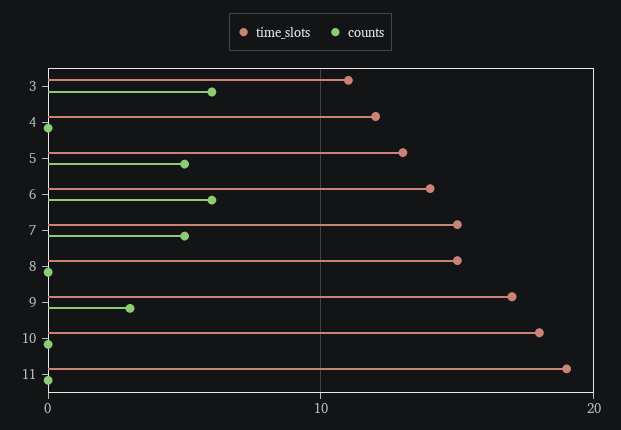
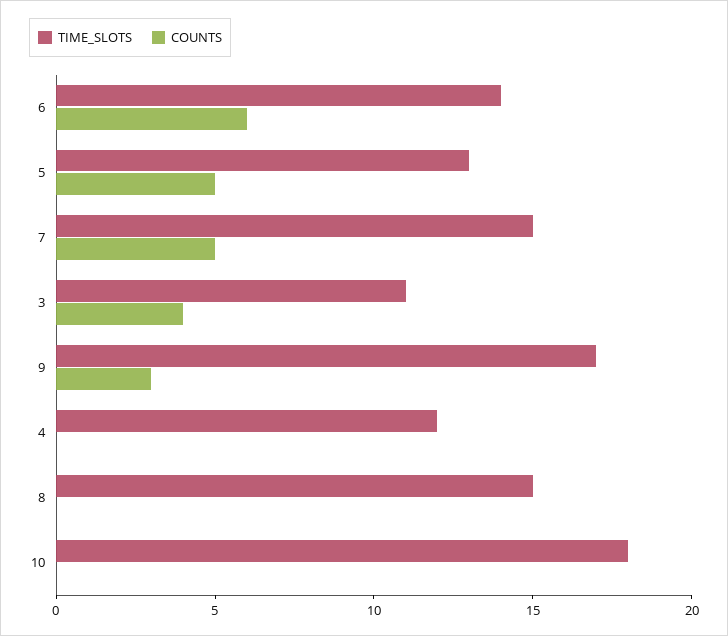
  {
    "time_slots": {
      "3": 11,
      "4": 12,
      "5": 13,
      "6": 14,
      "7": 15,
      "8": 15,
      "9": 17,
-     "10": 18,
+     "10": 18
-     "11": 19
    },
    "counts": {
-     "3": 6,
+     "3": 4,
      "4": 0,
      "5": 5,
      "6": 6,
      "7": 5,
      "8": 0,
      "9": 3,
-     "10": 0,
+     "10": 0
-     "11": 0
    }
  }

